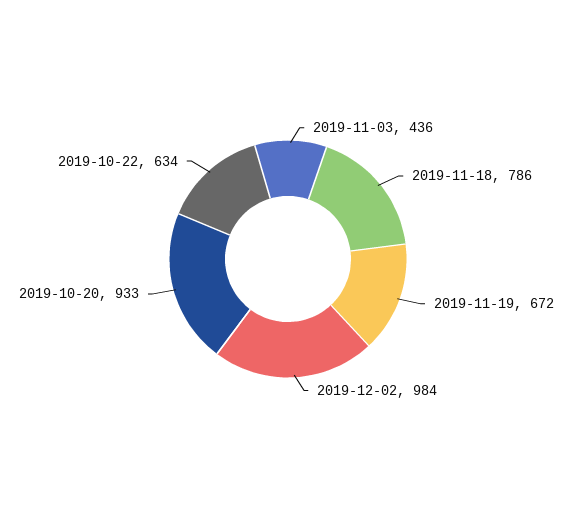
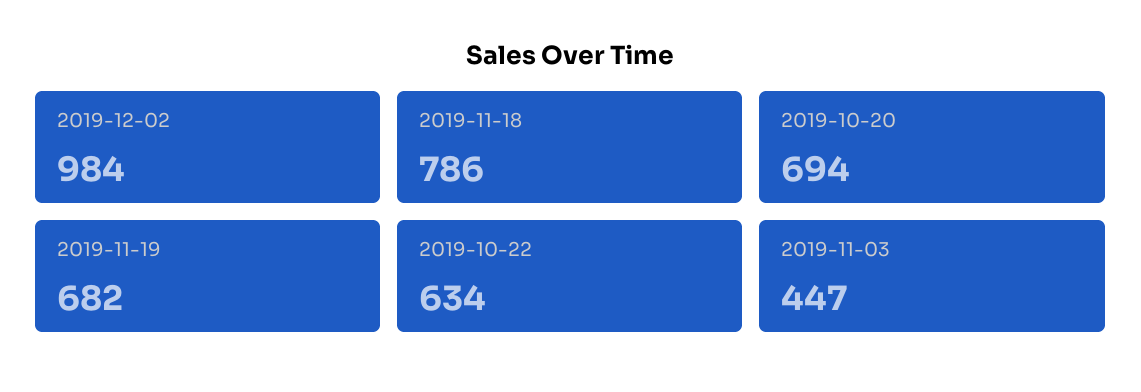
  {
-   "2019-11-03": 436,
+   "2019-11-03": 447,
    "2019-11-18": 786,
-   "2019-11-19": 672,
+   "2019-11-19": 682,
    "2019-12-02": 984,
-   "2019-10-20": 933,
+   "2019-10-20": 694,
    "2019-10-22": 634
  }

